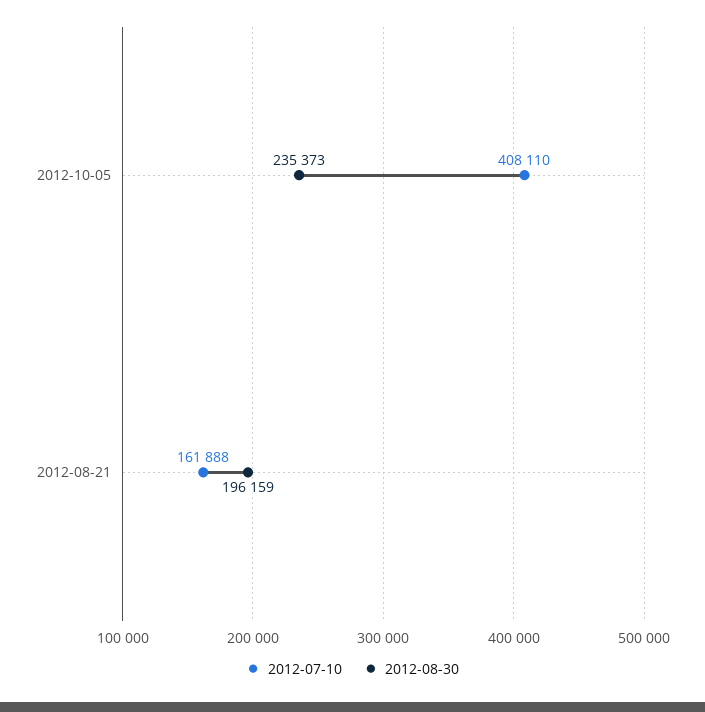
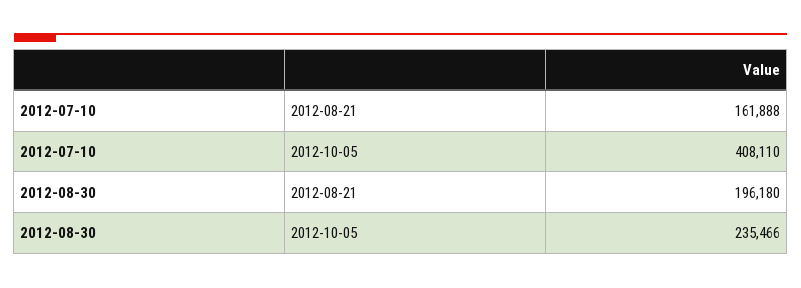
  {
    "2012-07-10": {
      "2012-10-05": 408110,
      "2012-08-21": 161888
    },
    "2012-08-30": {
-     "2012-10-05": 235373,
+     "2012-10-05": 235466,
-     "2012-08-21": 196159
+     "2012-08-21": 196180
    }
  }

